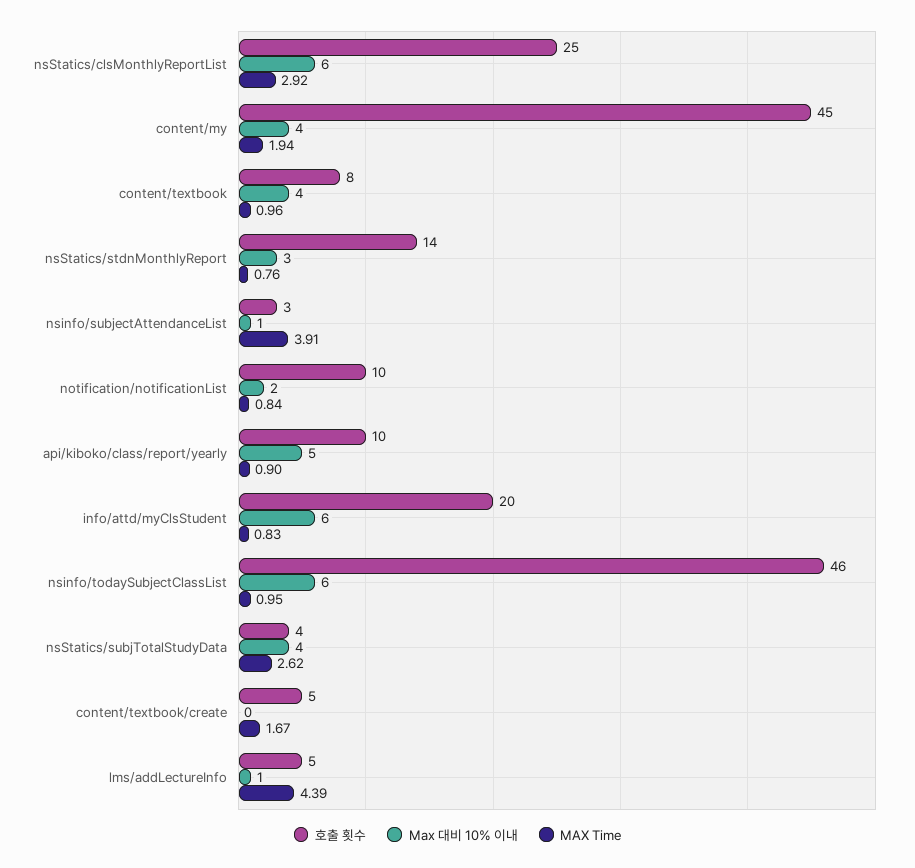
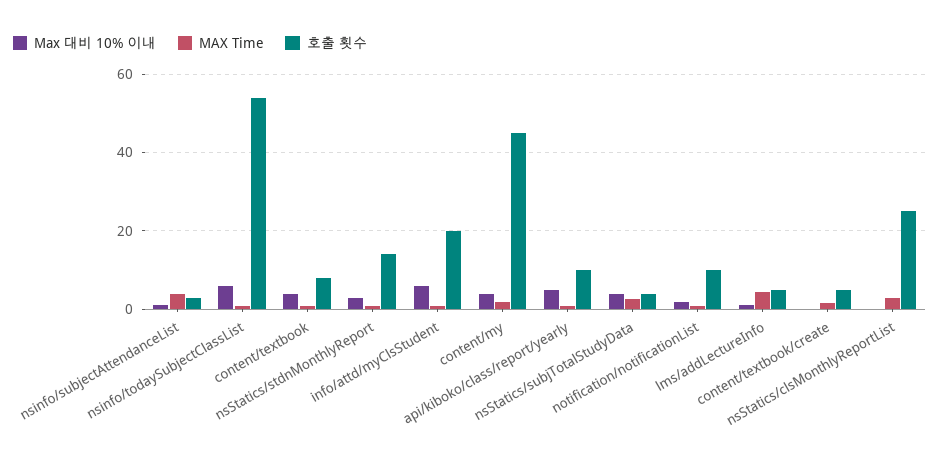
  {
    "호출 횟수": {
      "nsStatics/clsMonthlyReportList": 25,
      "content/my": 45,
      "content/textbook": 8,
      "nsStatics/stdnMonthlyReport": 14,
      "nsinfo/subjectAttendanceList": 3,
      "notification/notificationList": 10,
      "api/kiboko/class/report/yearly": 10,
      "info/attd/myClsStudent": 20,
-     "nsinfo/todaySubjectClassList": 46,
+     "nsinfo/todaySubjectClassList": 54,
      "nsStatics/subjTotalStudyData": 4,
      "content/textbook/create": 5,
      "lms/addLectureInfo": 5
    },
    "Max 대비 10% 이내": {
-     "nsStatics/clsMonthlyReportList": 6,
+     "nsStatics/clsMonthlyReportList": 0,
      "content/my": 4,
      "content/textbook": 4,
      "nsStatics/stdnMonthlyReport": 3,
      "nsinfo/subjectAttendanceList": 1,
      "notification/notificationList": 2,
      "api/kiboko/class/report/yearly": 5,
      "info/attd/myClsStudent": 6,
      "nsinfo/todaySubjectClassList": 6,
      "nsStatics/subjTotalStudyData": 4,
      "content/textbook/create": 0,
      "lms/addLectureInfo": 1
    },
    "MAX Time": {
      "nsStatics/clsMonthlyReportList": 2.92,
      "content/my": 1.94,
      "content/textbook": 0.96,
      "nsStatics/stdnMonthlyReport": 0.76,
      "nsinfo/subjectAttendanceList": 3.91,
      "notification/notificationList": 0.84,
      "api/kiboko/class/report/yearly": 0.9,
      "info/attd/myClsStudent": 0.83,
      "nsinfo/todaySubjectClassList": 0.95,
      "nsStatics/subjTotalStudyData": 2.62,
      "content/textbook/create": 1.67,
      "lms/addLectureInfo": 4.39
    }
  }

